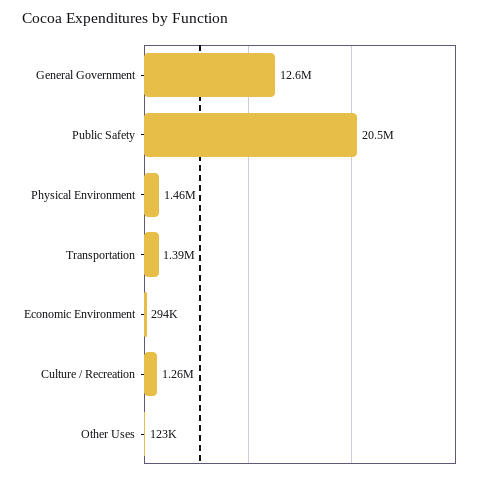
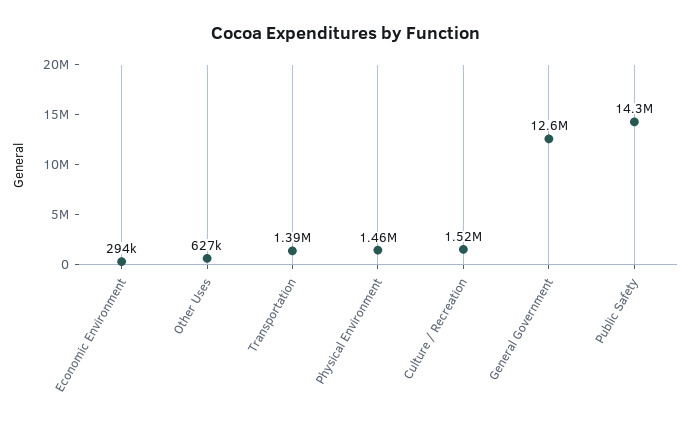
  {
    "General Government": 12600000,
-   "Public Safety": 20500000,
+   "Public Safety": 14300000,
    "Physical Environment": 1460000,
    "Transportation": 1390000,
    "Economic Environment": 294000,
-   "Culture / Recreation": 1260000,
+   "Culture / Recreation": 1520000,
-   "Other Uses": 123000
+   "Other Uses": 627000
  }

